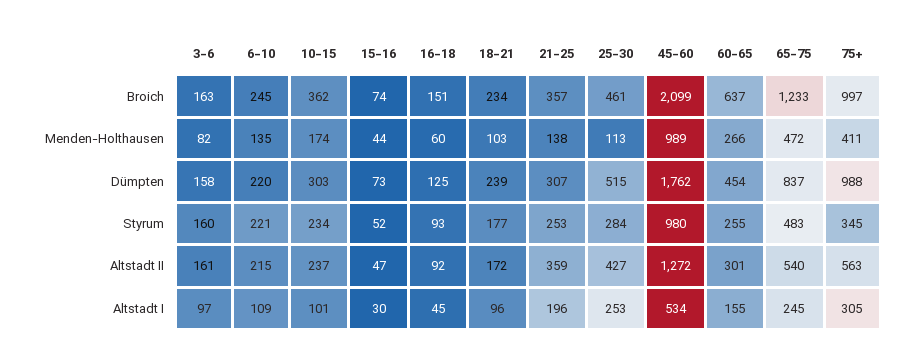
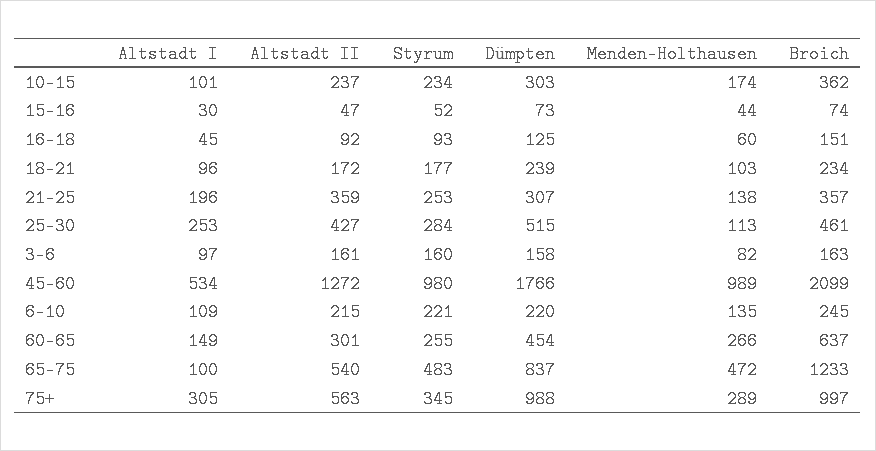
  {
    "3-6": {
      "Broich": 163,
      "Menden-Holthausen": 82,
      "Dümpten": 158,
      "Styrum": 160,
      "Altstadt II": 161,
      "Altstadt I": 97
    },
    "6-10": {
      "Broich": 245,
      "Menden-Holthausen": 135,
      "Dümpten": 220,
      "Styrum": 221,
      "Altstadt II": 215,
      "Altstadt I": 109
    },
    "10-15": {
      "Broich": 362,
      "Menden-Holthausen": 174,
      "Dümpten": 303,
      "Styrum": 234,
      "Altstadt II": 237,
      "Altstadt I": 101
    },
    "15-16": {
      "Broich": 74,
      "Menden-Holthausen": 44,
      "Dümpten": 73,
      "Styrum": 52,
      "Altstadt II": 47,
      "Altstadt I": 30
    },
    "16-18": {
      "Broich": 151,
      "Menden-Holthausen": 60,
      "Dümpten": 125,
      "Styrum": 93,
      "Altstadt II": 92,
      "Altstadt I": 45
    },
    "18-21": {
      "Broich": 234,
      "Menden-Holthausen": 103,
      "Dümpten": 239,
      "Styrum": 177,
      "Altstadt II": 172,
      "Altstadt I": 96
    },
    "21-25": {
      "Broich": 357,
      "Menden-Holthausen": 138,
      "Dümpten": 307,
      "Styrum": 253,
      "Altstadt II": 359,
      "Altstadt I": 196
    },
    "25-30": {
      "Broich": 461,
      "Menden-Holthausen": 113,
      "Dümpten": 515,
      "Styrum": 284,
      "Altstadt II": 427,
      "Altstadt I": 253
    },
    "45-60": {
      "Broich": 2099,
      "Menden-Holthausen": 989,
-     "Dümpten": 1762,
+     "Dümpten": 1766,
      "Styrum": 980,
      "Altstadt II": 1272,
      "Altstadt I": 534
    },
    "60-65": {
      "Broich": 637,
      "Menden-Holthausen": 266,
      "Dümpten": 454,
      "Styrum": 255,
      "Altstadt II": 301,
-     "Altstadt I": 155
+     "Altstadt I": 149
    },
    "65-75": {
      "Broich": 1233,
      "Menden-Holthausen": 472,
      "Dümpten": 837,
      "Styrum": 483,
      "Altstadt II": 540,
-     "Altstadt I": 245
+     "Altstadt I": 100
    },
    "75+": {
      "Broich": 997,
-     "Menden-Holthausen": 411,
+     "Menden-Holthausen": 289,
      "Dümpten": 988,
      "Styrum": 345,
      "Altstadt II": 563,
      "Altstadt I": 305
    }
  }

